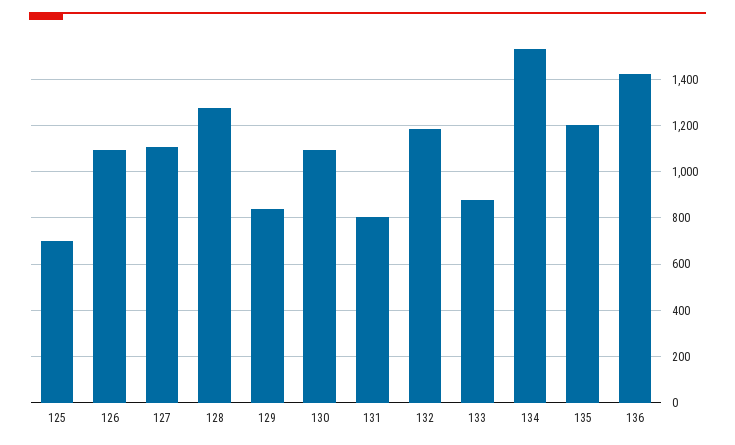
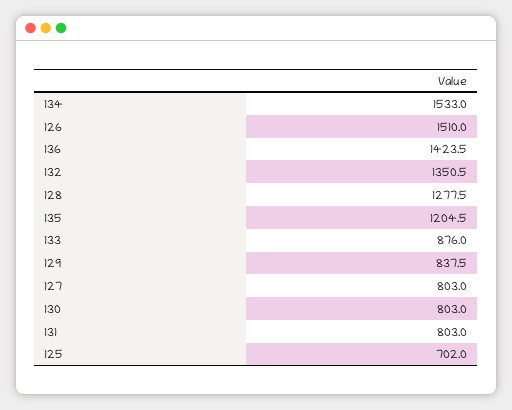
  {
    "125": 702,
-   "126": 1100,
+   "126": 1510,
-   "127": 1100,
+   "127": 803,
    "128": 1277.5,
    "129": 837.5,
-   "130": 1100,
+   "130": 803,
    "131": 803,
-   "132": 1200,
+   "132": 1350.5,
    "133": 876,
    "134": 1533,
    "135": 1204.5,
    "136": 1423.5
  }

